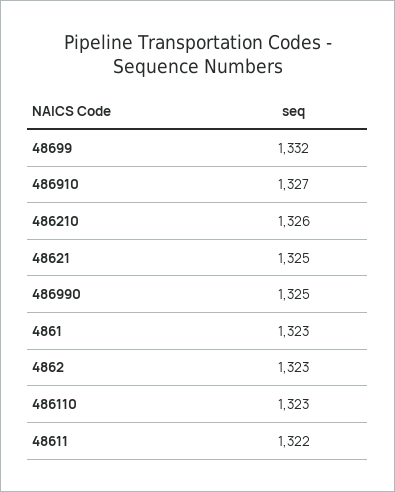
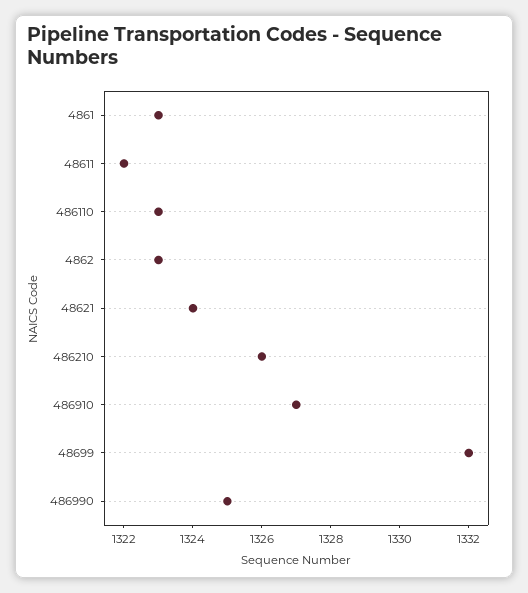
  {
    "48699": 1332,
    "486910": 1327,
    "486210": 1326,
-   "48621": 1325,
+   "48621": 1324,
    "486990": 1325,
    "4861": 1323,
    "4862": 1323,
    "486110": 1323,
    "48611": 1322
  }

